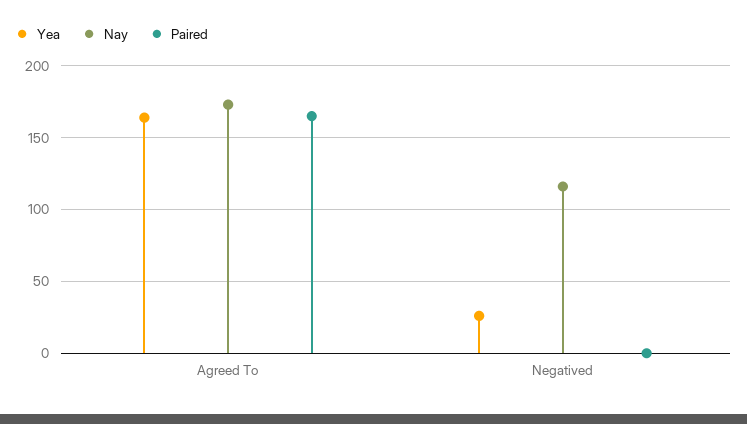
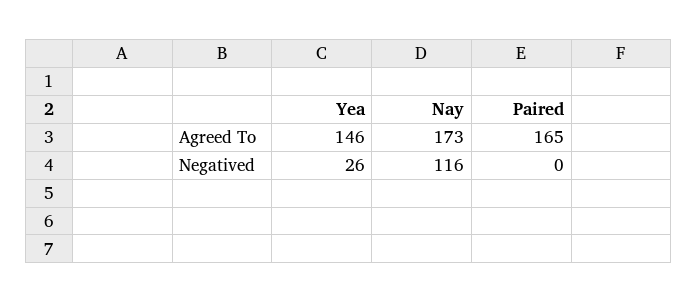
  {
    "Yea": {
-     "Agreed To": 165,
+     "Agreed To": 146,
      "Negatived": 26
    },
    "Nay": {
      "Agreed To": 173,
      "Negatived": 116
    },
    "Paired": {
      "Agreed To": 165,
      "Negatived": 0
    }
  }

